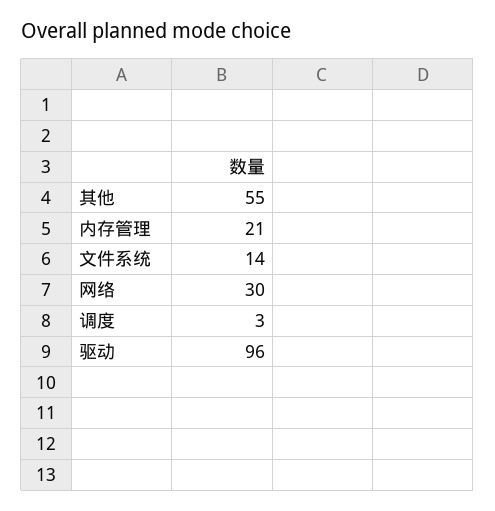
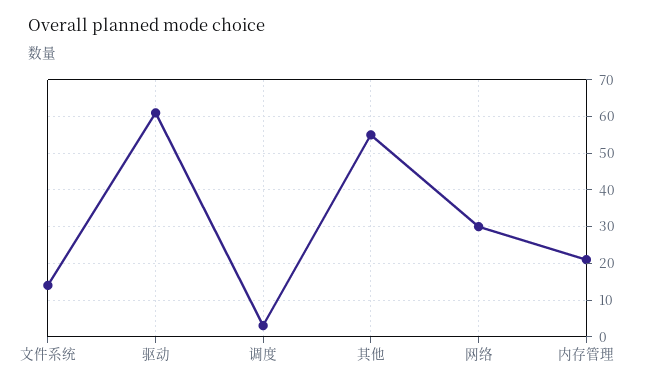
  {
    "其他": 55,
    "内存管理": 21,
    "文件系统": 14,
    "网络": 30,
    "调度": 3,
-   "驱动": 96
+   "驱动": 60
  }

